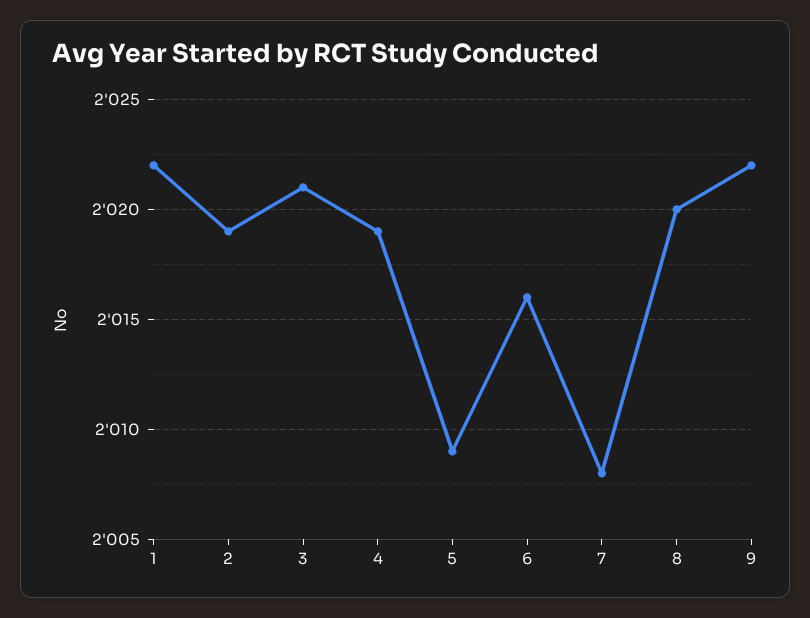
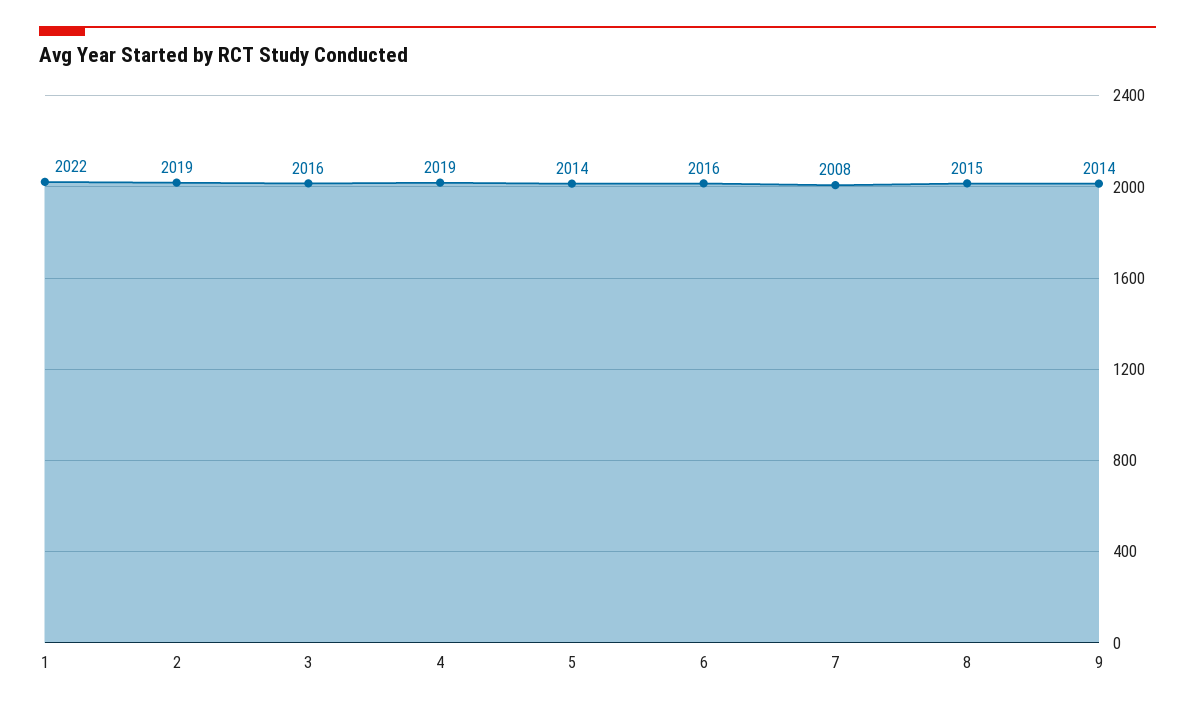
  {
    "1": 2022,
    "2": 2019,
-   "3": 2021,
+   "3": 2016,
    "4": 2019,
-   "5": 2009,
+   "5": 2014,
    "6": 2016,
    "7": 2008,
-   "8": 2020,
+   "8": 2015,
-   "9": 2022
+   "9": 2014
  }

